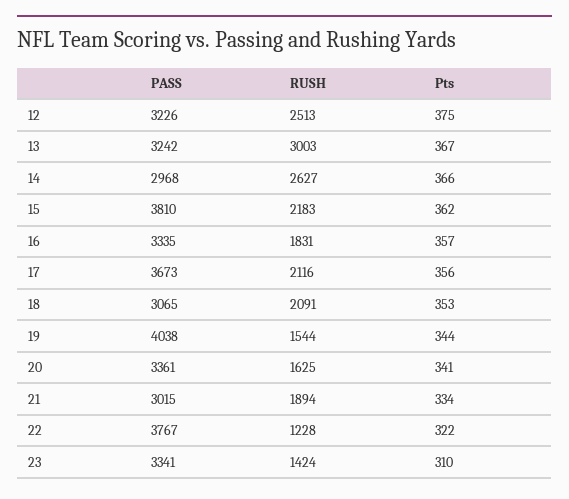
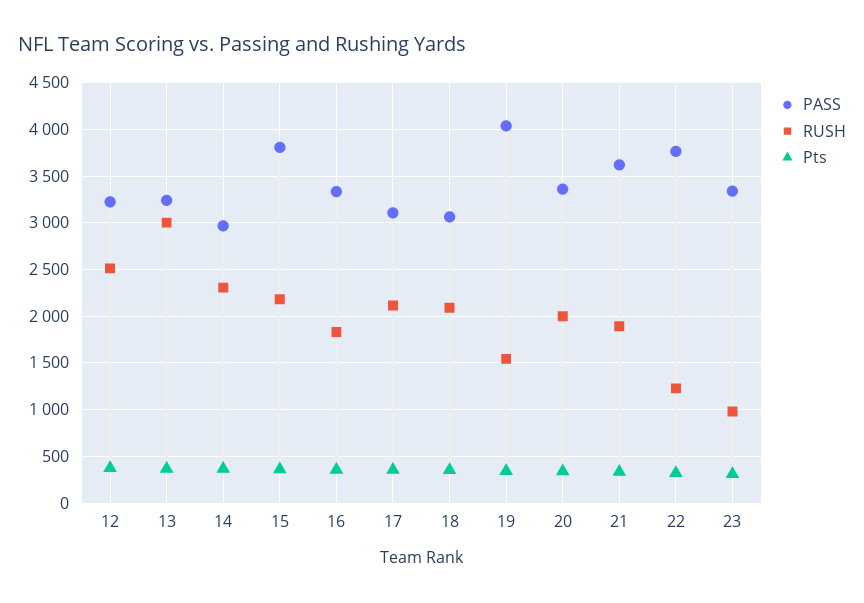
  {
    "PASS": {
      "12": 3226,
      "13": 3242,
      "14": 2968,
      "15": 3810,
      "16": 3335,
-     "17": 3673,
+     "17": 3100,
      "18": 3065,
      "19": 4038,
      "20": 3361,
-     "21": 3015,
+     "21": 3600,
      "22": 3767,
      "23": 3341
    },
    "RUSH": {
      "12": 2513,
      "13": 3003,
-     "14": 2627,
+     "14": 2300,
      "15": 2183,
      "16": 1831,
      "17": 2116,
      "18": 2091,
      "19": 1544,
-     "20": 1625,
+     "20": 2000,
      "21": 1894,
      "22": 1228,
-     "23": 1424
+     "23": 1000
    },
    "Pts": {
      "12": 375,
      "13": 367,
      "14": 366,
      "15": 362,
      "16": 357,
      "17": 356,
      "18": 353,
      "19": 344,
      "20": 341,
      "21": 334,
      "22": 322,
      "23": 310
    }
  }

